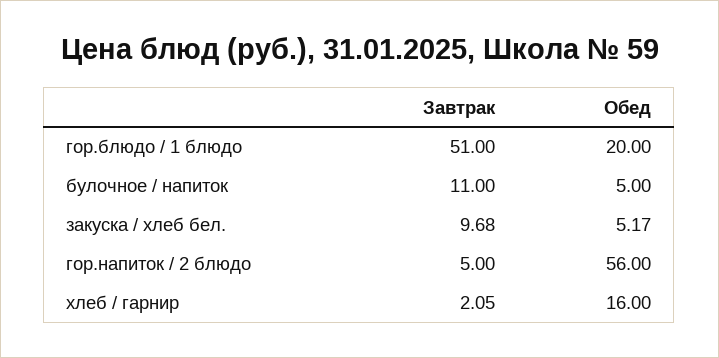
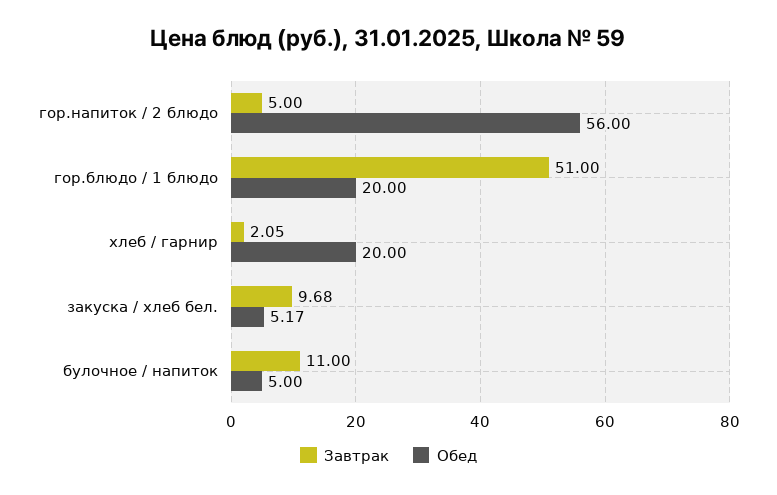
  {
    "Завтрак": {
      "гор.блюдо / 1 блюдо": 51,
      "булочное / напиток": 11,
      "закуска / хлеб бел.": 9.68,
      "гор.напиток / 2 блюдо": 5,
      "хлеб / гарнир": 2.05
    },
    "Обед": {
      "гор.блюдо / 1 блюдо": 20,
      "булочное / напиток": 5,
      "закуска / хлеб бел.": 5.17,
      "гор.напиток / 2 блюдо": 56,
-     "хлеб / гарнир": 16
+     "хлеб / гарнир": 20
    }
  }

